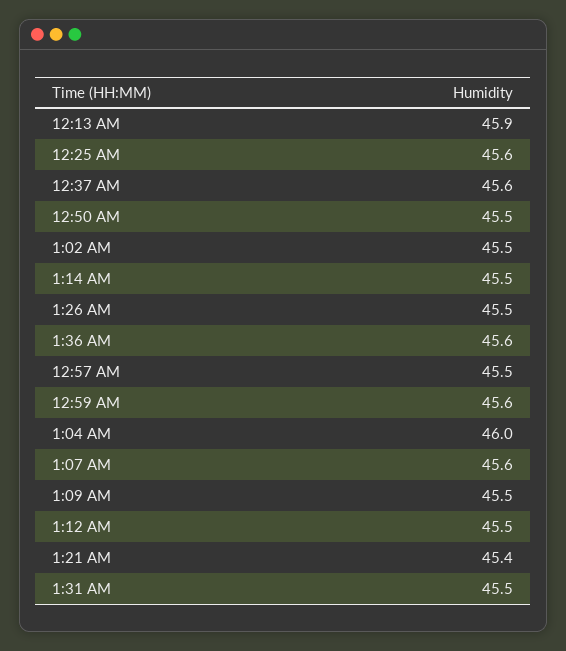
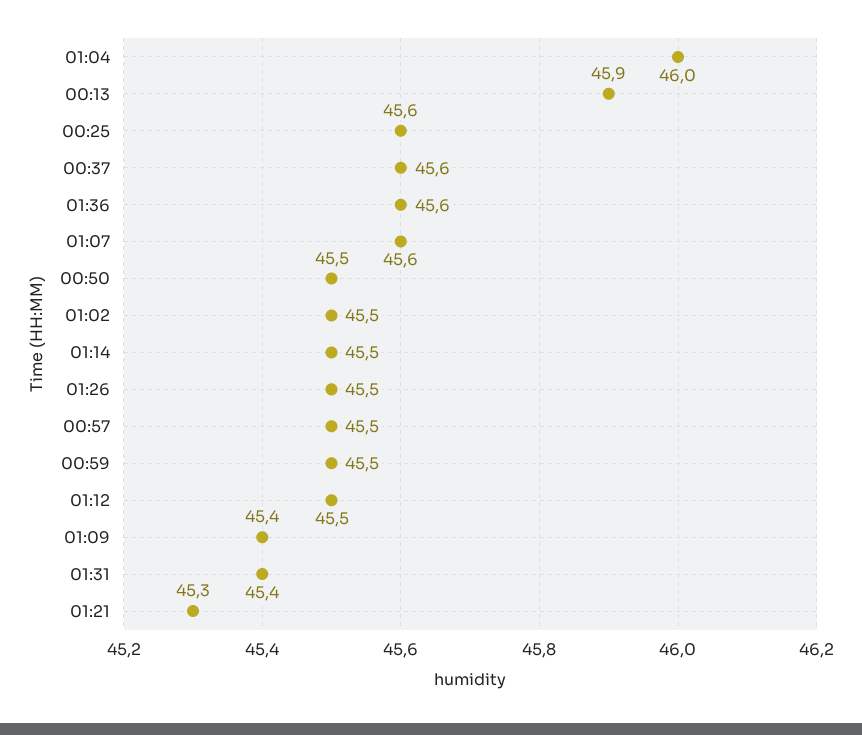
  {
    "12:13 AM": 45.9,
    "12:25 AM": 45.6,
    "12:37 AM": 45.6,
    "12:50 AM": 45.5,
    "1:02 AM": 45.5,
    "1:14 AM": 45.5,
    "1:26 AM": 45.5,
    "1:36 AM": 45.6,
    "12:57 AM": 45.5,
-   "12:59 AM": 45.6,
+   "12:59 AM": 45.5,
    "1:04 AM": 46,
    "1:07 AM": 45.6,
-   "1:09 AM": 45.5,
+   "1:09 AM": 45.4,
    "1:12 AM": 45.5,
-   "1:21 AM": 45.4,
+   "1:21 AM": 45.3,
-   "1:31 AM": 45.5
+   "1:31 AM": 45.4
  }

